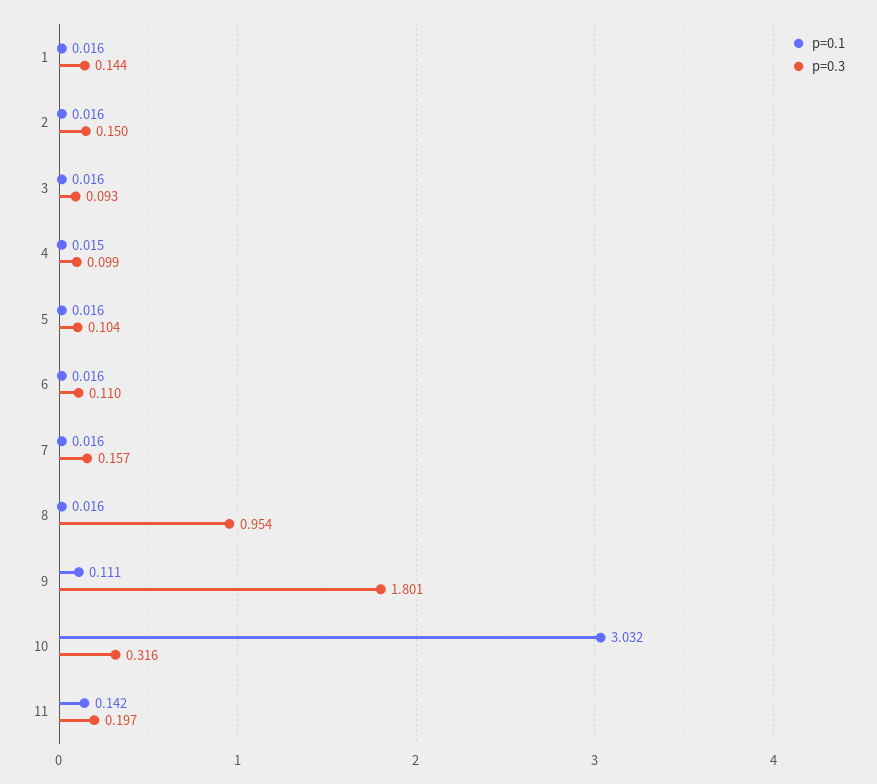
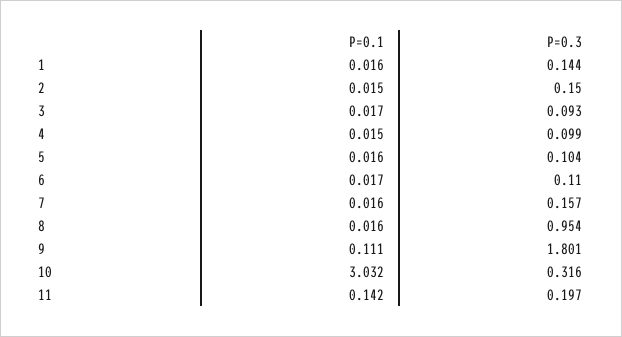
  {
    "p=0.1": {
      "1": 0.016,
-     "2": 0.016,
+     "2": 0.015,
-     "3": 0.016,
+     "3": 0.017,
      "4": 0.015,
      "5": 0.016,
-     "6": 0.016,
+     "6": 0.017,
      "7": 0.016,
      "8": 0.016,
      "9": 0.111,
      "10": 3.032,
      "11": 0.142
    },
    "p=0.3": {
      "1": 0.144,
      "2": 0.15,
      "3": 0.093,
      "4": 0.099,
      "5": 0.104,
      "6": 0.11,
      "7": 0.157,
      "8": 0.954,
      "9": 1.801,
      "10": 0.316,
      "11": 0.197
    }
  }

